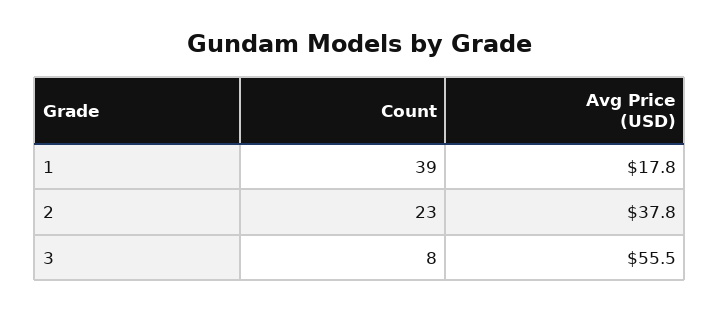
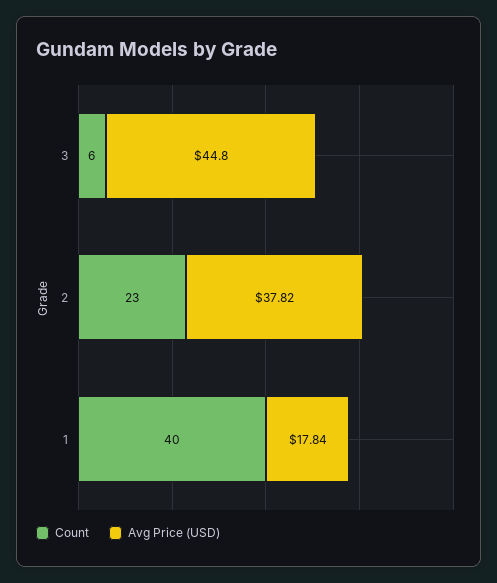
  {
    "Count": {
-     "1": 39,
+     "1": 40,
      "2": 23,
-     "3": 8
+     "3": 6
    },
    "Avg Price (USD)": {
      "1": 17.84,
      "2": 37.82,
-     "3": 55.5
+     "3": 44.8
    }
  }

